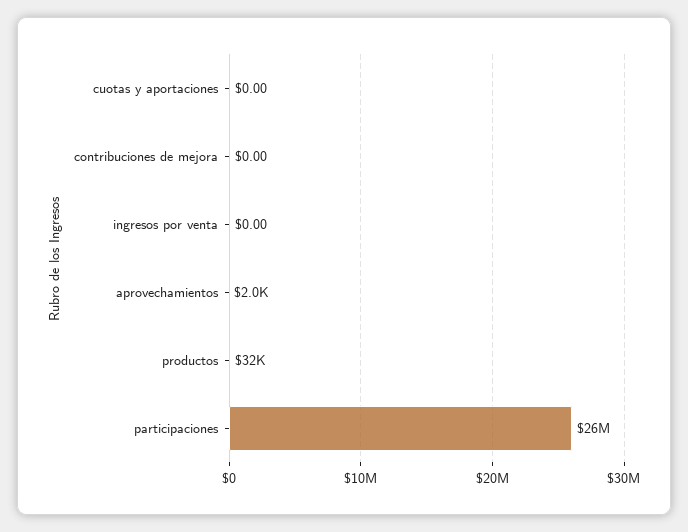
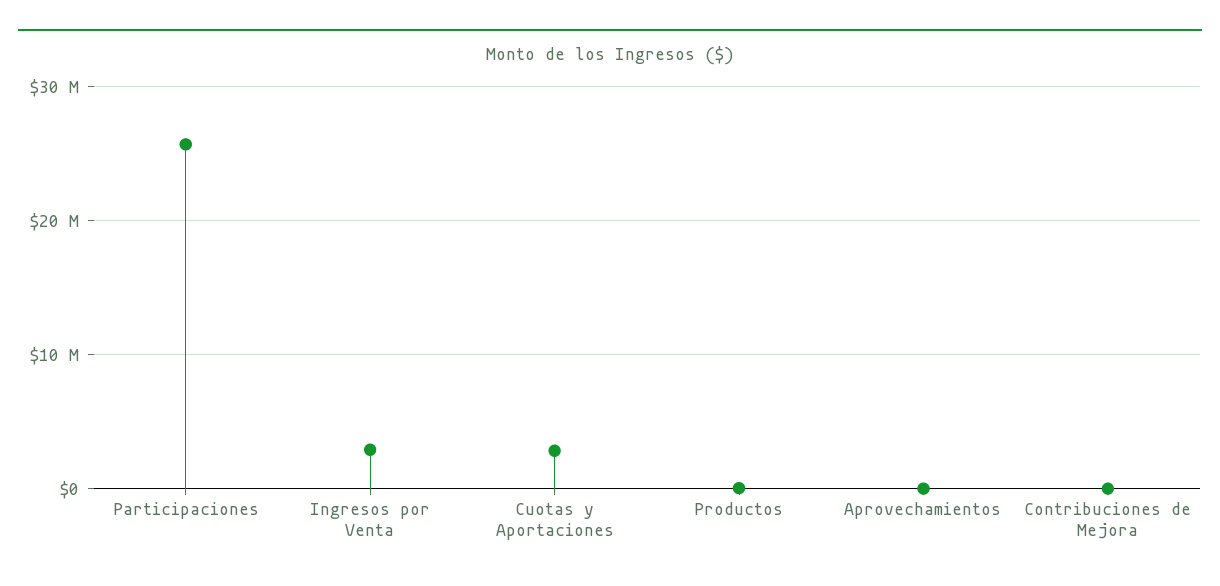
  {
-   "cuotas y aportaciones": 0,
+   "cuotas y aportaciones": 3000000,
    "contribuciones de mejora": 0,
-   "ingresos por venta": 0,
+   "ingresos por venta": 3000000,
    "aprovechamientos": 2000,
    "productos": 32000,
    "participaciones": 26000000
  }

